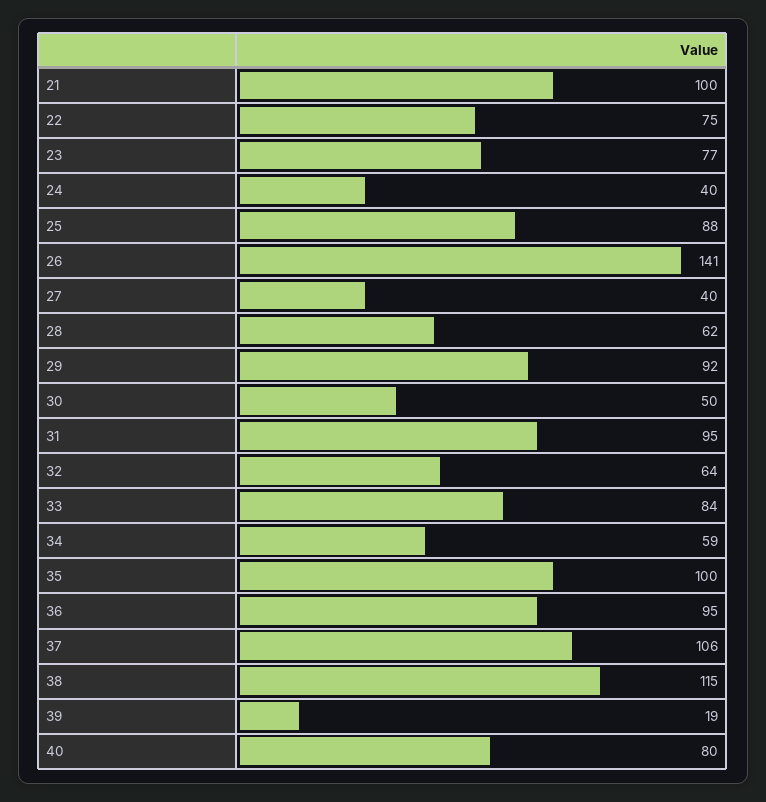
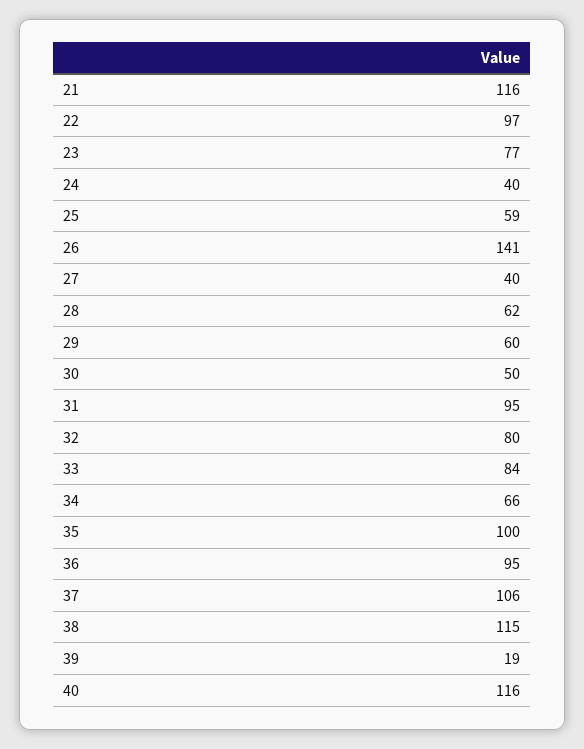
  {
-   "21": 100,
+   "21": 116,
-   "22": 75,
+   "22": 97,
    "23": 77,
    "24": 40,
-   "25": 88,
+   "25": 59,
    "26": 141,
    "27": 40,
    "28": 62,
-   "29": 92,
+   "29": 60,
    "30": 50,
    "31": 95,
-   "32": 64,
+   "32": 80,
    "33": 84,
-   "34": 59,
+   "34": 66,
    "35": 100,
    "36": 95,
    "37": 106,
    "38": 115,
    "39": 19,
-   "40": 80
+   "40": 116
  }

